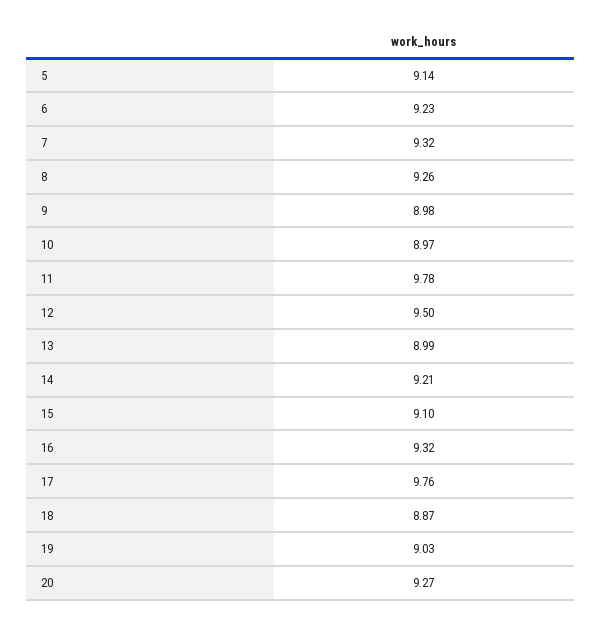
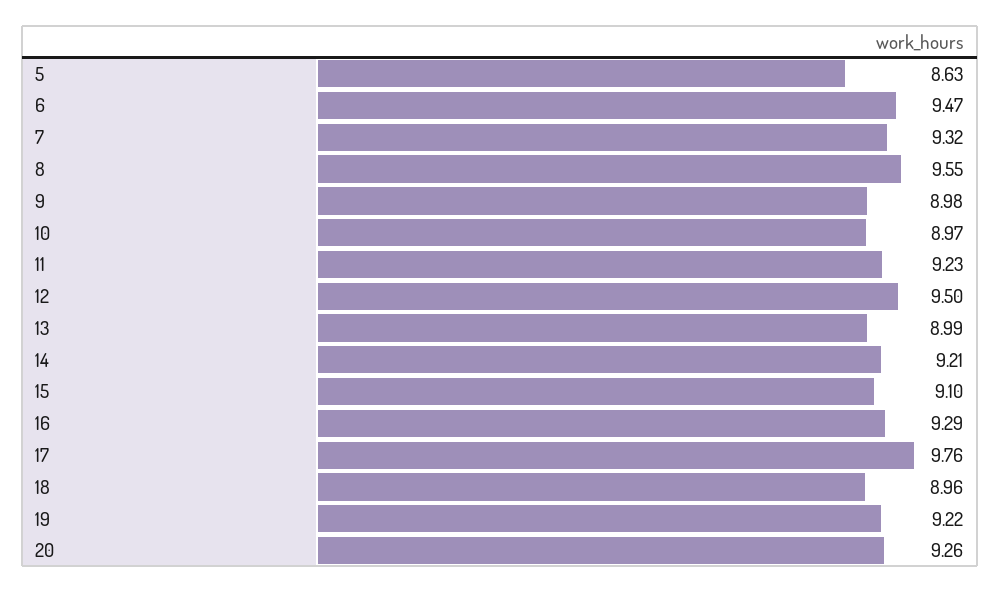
  {
-   "5": 9.14,
+   "5": 8.63,
-   "6": 9.23,
+   "6": 9.47,
    "7": 9.32,
-   "8": 9.26,
+   "8": 9.55,
    "9": 8.98,
    "10": 8.97,
-   "11": 9.78,
+   "11": 9.23,
    "12": 9.5,
    "13": 8.99,
    "14": 9.21,
    "15": 9.1,
-   "16": 9.32,
+   "16": 9.29,
    "17": 9.76,
-   "18": 8.87,
+   "18": 8.96,
-   "19": 9.03,
+   "19": 9.22,
-   "20": 9.27
+   "20": 9.26
  }

